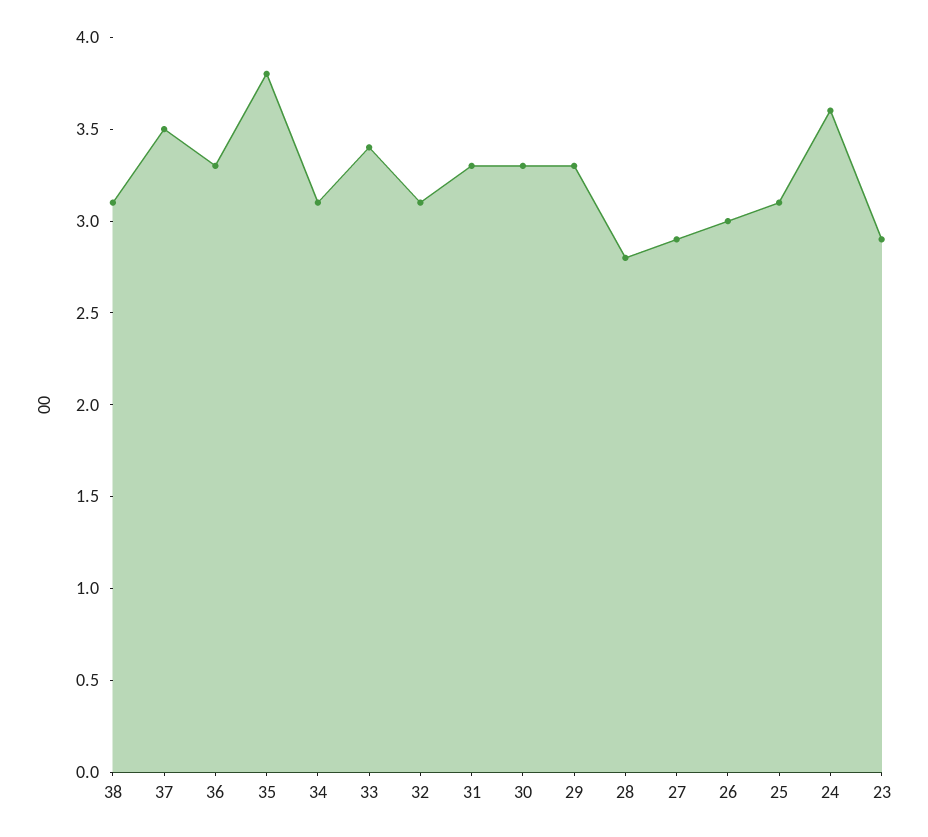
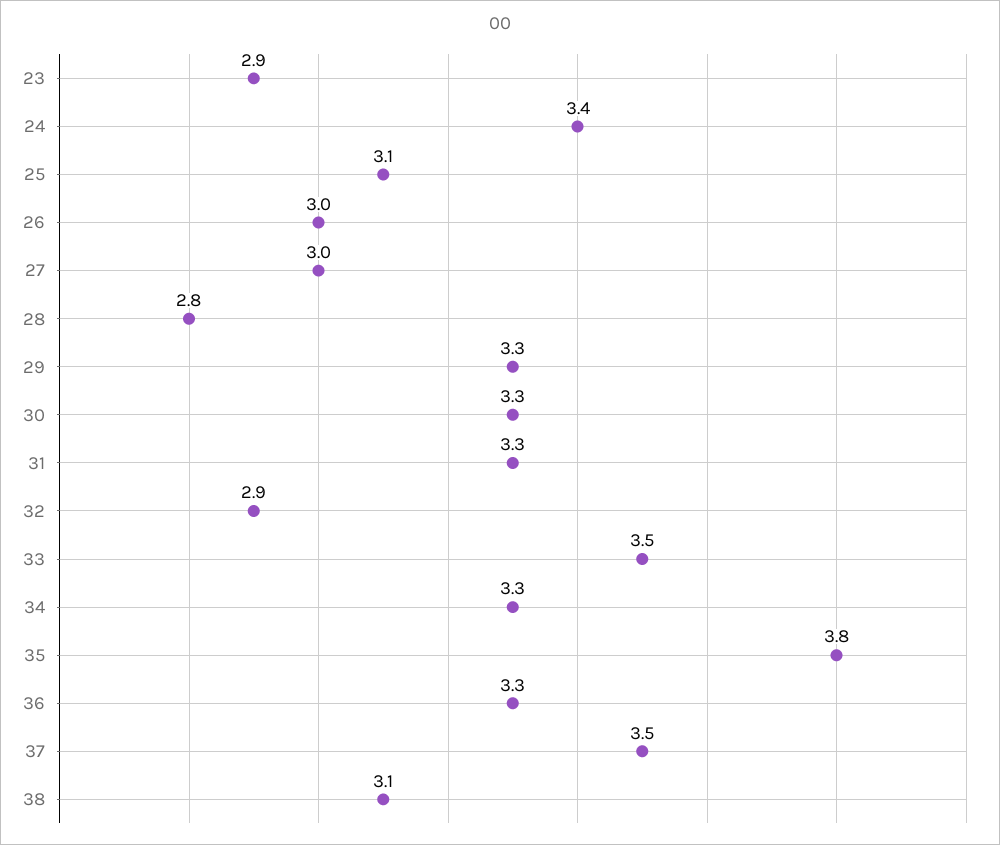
  {
    "38": 3.1,
    "37": 3.5,
    "36": 3.3,
    "35": 3.8,
-   "34": 3.1,
+   "34": 3.3,
-   "33": 3.4,
+   "33": 3.5,
-   "32": 3.1,
+   "32": 2.9,
    "31": 3.3,
    "30": 3.3,
    "29": 3.3,
    "28": 2.8,
-   "27": 2.9,
+   "27": 3,
    "26": 3,
    "25": 3.1,
-   "24": 3.6,
+   "24": 3.4,
    "23": 2.9
  }

